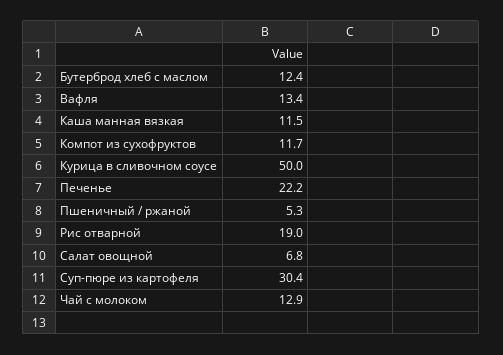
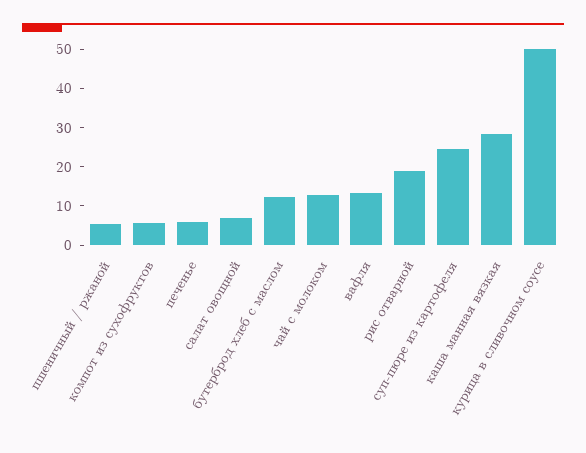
  {
    "Бутерброд хлеб с маслом": 12.4,
    "Вафля": 13.4,
-   "Каша манная вязкая": 11.5,
+   "Каша манная вязкая": 27.5,
-   "Компот из сухофруктов": 11.7,
+   "Компот из сухофруктов": 5,
    "Курица в сливочном соусе": 50,
-   "Печенье": 22.2,
+   "Печенье": 5,
    "Пшеничный / ржаной": 5.3,
    "Рис отварной": 19,
    "Салат овощной": 6.8,
-   "Суп-пюре из картофеля": 30.4,
+   "Суп-пюре из картофеля": 25,
    "Чай с молоком": 12.9
  }

